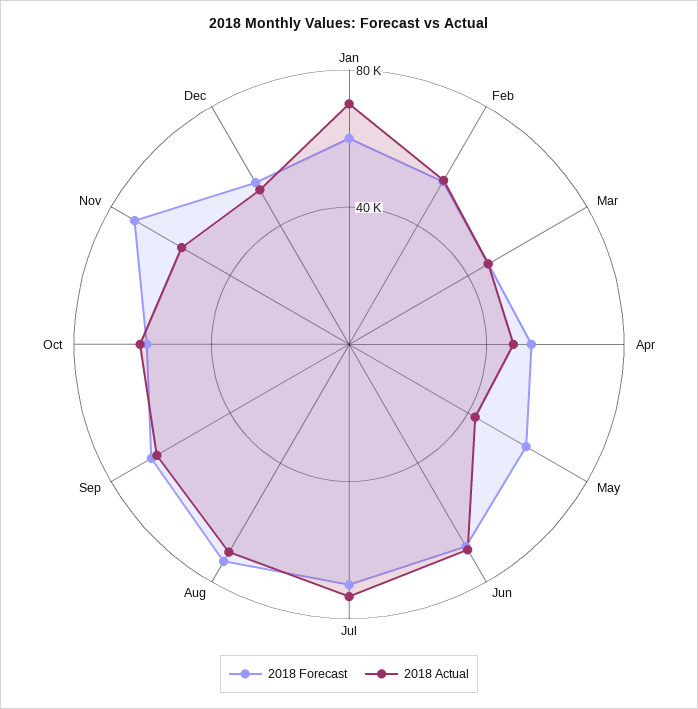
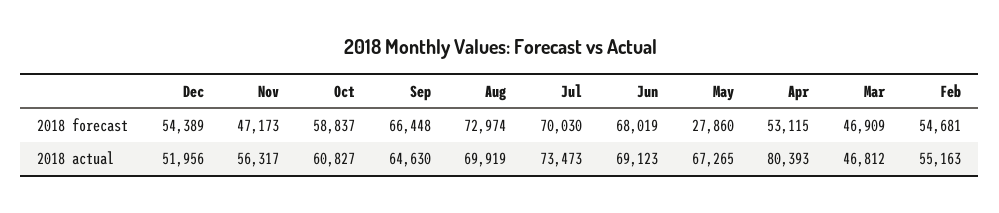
  {
    "2018 Forecast": {
-     "Jan": 60000,
      "Feb": 54681,
      "Mar": 46909,
      "Apr": 53115,
-     "May": 60000,
+     "May": 27860,
      "Jun": 68019,
      "Jul": 70030,
      "Aug": 72974,
      "Sep": 66448,
      "Oct": 58837,
-     "Nov": 70000,
+     "Nov": 47173,
      "Dec": 54389
    },
    "2018 Actual": {
-     "Jan": 70000,
      "Feb": 55163,
      "Mar": 46812,
-     "Apr": 50000,
+     "Apr": 80393,
-     "May": 40000,
+     "May": 67265,
      "Jun": 69123,
      "Jul": 73473,
      "Aug": 69919,
      "Sep": 64630,
      "Oct": 60827,
      "Nov": 56317,
      "Dec": 51956
    }
  }

